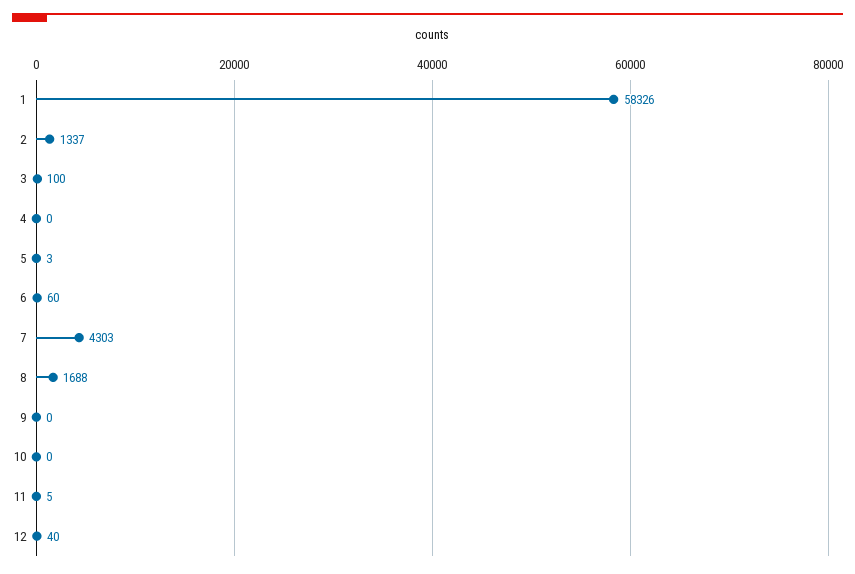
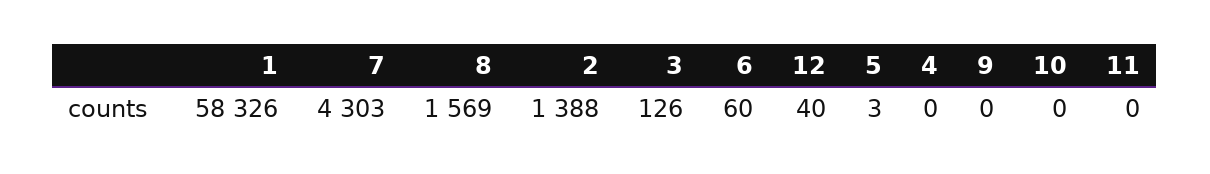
  {
    "1": 58326,
-   "2": 1337,
+   "2": 1388,
-   "3": 100,
+   "3": 126,
    "4": 0,
    "5": 3,
    "6": 60,
    "7": 4303,
-   "8": 1688,
+   "8": 1569,
    "9": 0,
    "10": 0,
-   "11": 5,
+   "11": 0,
    "12": 40
  }

